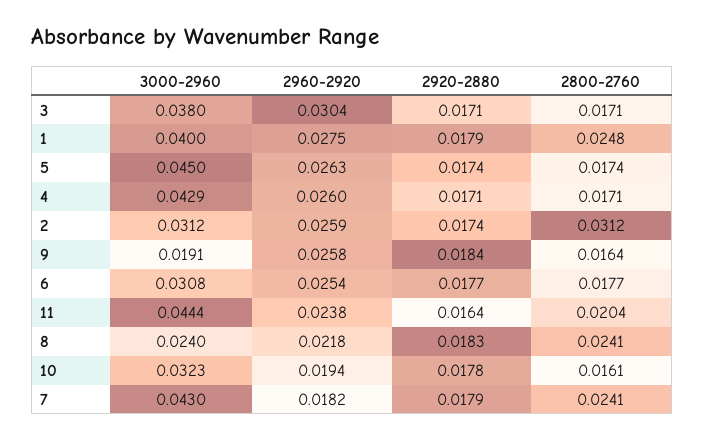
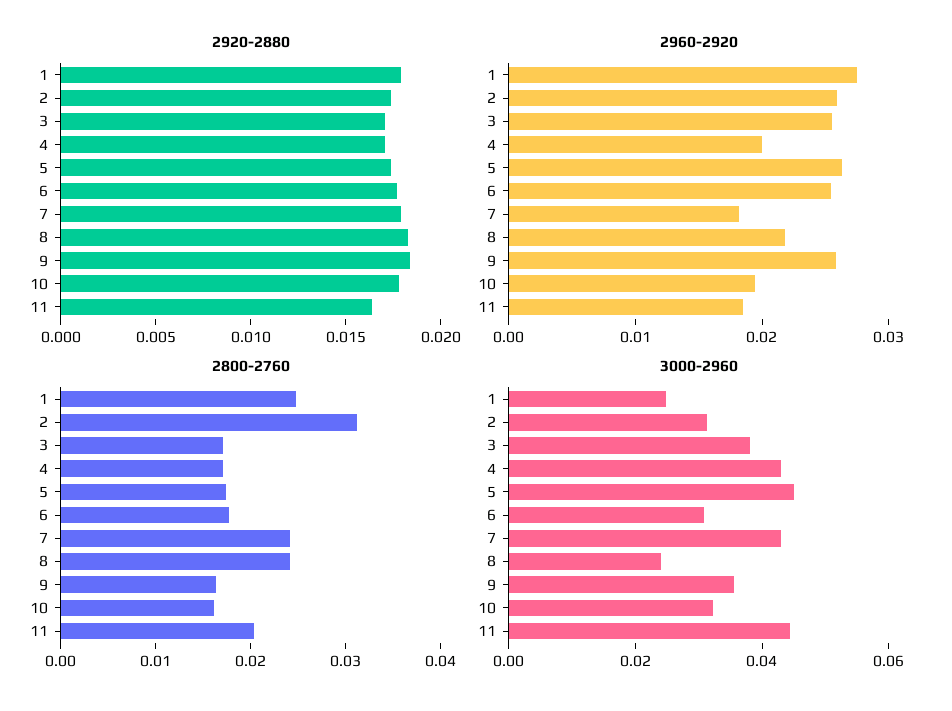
  {
    "3000-2960": {
      "3": 0.038,
-     "1": 0.04,
+     "1": 0.025,
      "5": 0.045,
      "4": 0.0429,
      "2": 0.0312,
-     "9": 0.0191,
+     "9": 0.035,
      "6": 0.0308,
      "11": 0.0444,
      "8": 0.024,
      "10": 0.0323,
      "7": 0.043
    },
    "2960-2920": {
-     "3": 0.0304,
+     "3": 0.026,
      "1": 0.0275,
      "5": 0.0263,
-     "4": 0.026,
+     "4": 0.02,
      "2": 0.0259,
      "9": 0.0258,
      "6": 0.0254,
-     "11": 0.0238,
+     "11": 0.018,
      "8": 0.0218,
      "10": 0.0194,
      "7": 0.0182
    },
    "2920-2880": {
      "3": 0.0171,
      "1": 0.0179,
      "5": 0.0174,
      "4": 0.0171,
      "2": 0.0174,
      "9": 0.0184,
      "6": 0.0177,
      "11": 0.0164,
      "8": 0.0183,
      "10": 0.0178,
      "7": 0.0179
    },
    "2800-2760": {
      "3": 0.0171,
      "1": 0.0248,
      "5": 0.0174,
      "4": 0.0171,
      "2": 0.0312,
      "9": 0.0164,
      "6": 0.0177,
      "11": 0.0204,
      "8": 0.0241,
      "10": 0.0161,
      "7": 0.0241
    }
  }

